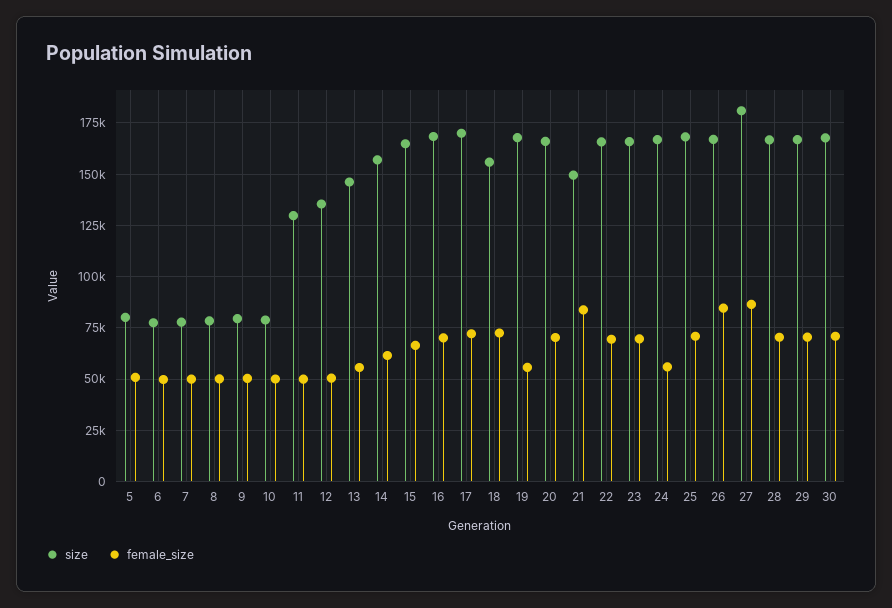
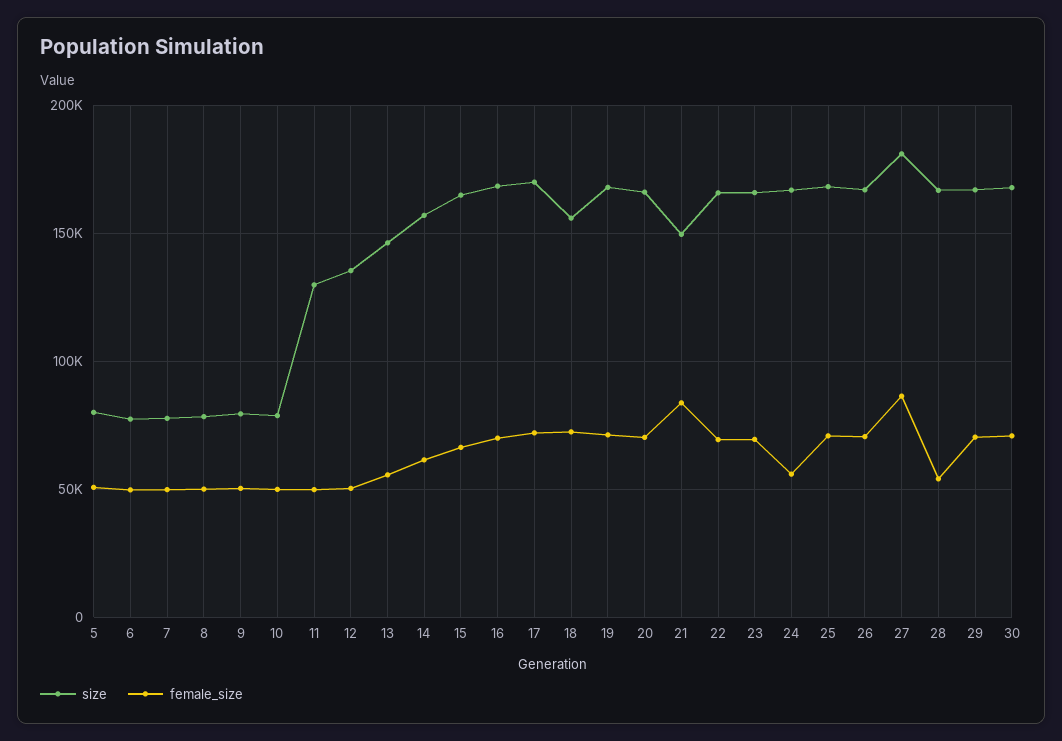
  {
    "size": {
      "5": 80000,
      "6": 75000,
      "7": 80000,
      "8": 80000,
      "9": 80000,
      "10": 80000,
      "11": 130000,
      "12": 135000,
      "13": 145000,
      "14": 155000,
      "15": 165000,
      "16": 170000,
      "17": 170000,
      "18": 155000,
      "19": 170000,
      "20": 165000,
      "21": 150000,
      "22": 165000,
      "23": 165000,
      "24": 165000,
      "25": 170000,
      "26": 165000,
      "27": 180000,
      "28": 165000,
      "29": 165000,
      "30": 170000
    },
    "female_size": {
      "5": 50000,
      "6": 50000,
      "7": 50000,
      "8": 50000,
      "9": 50000,
      "10": 50000,
      "11": 50000,
      "12": 50000,
      "13": 55000,
      "14": 60000,
      "15": 65000,
      "16": 70000,
      "17": 70000,
      "18": 70000,
-     "19": 55000,
+     "19": 70000,
      "20": 70000,
      "21": 85000,
      "22": 70000,
      "23": 70000,
      "24": 55000,
      "25": 70000,
-     "26": 85000,
+     "26": 70000,
      "27": 85000,
-     "28": 70000,
+     "28": 55000,
      "29": 70000,
      "30": 70000
    }
  }

